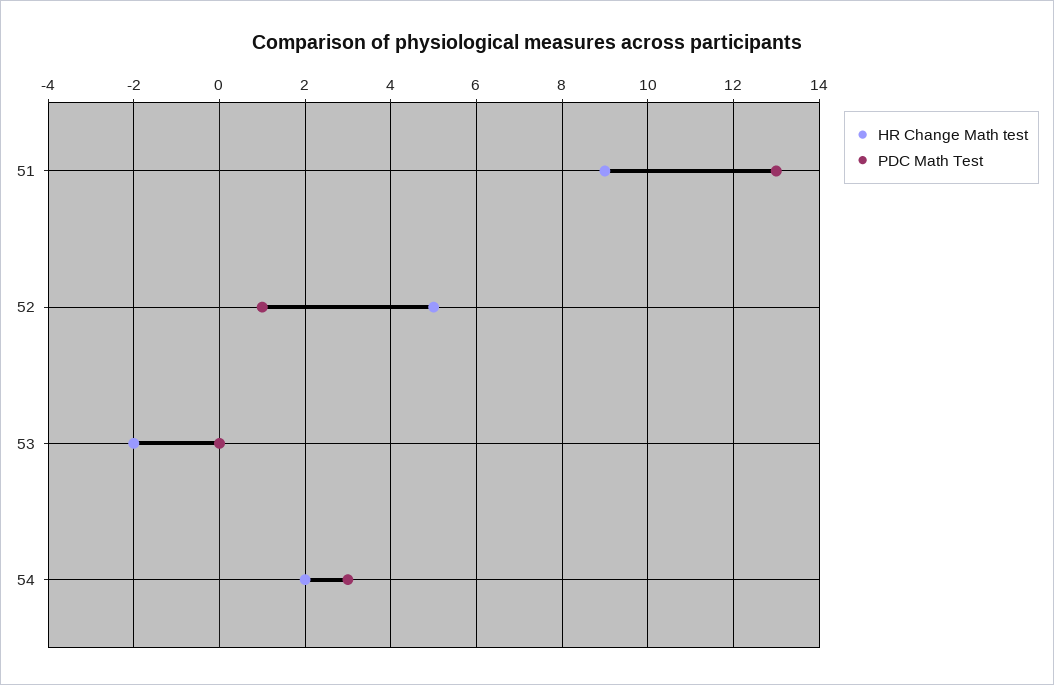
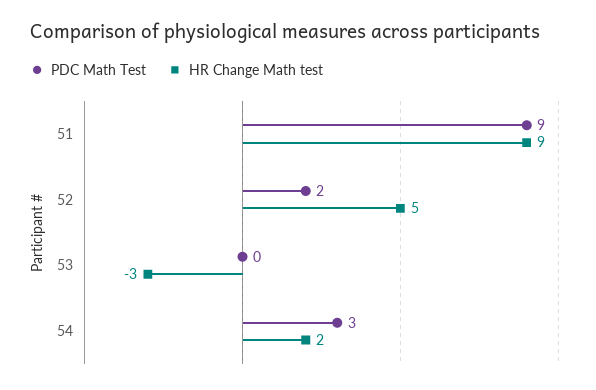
  {
    "HR Change Math test": {
      "51": 9,
      "52": 5,
-     "53": -2,
+     "53": -3,
      "54": 2
    },
    "PDC Math Test": {
-     "51": 13,
+     "51": 9,
-     "52": 1,
+     "52": 2,
      "53": 0,
      "54": 3
    }
  }

